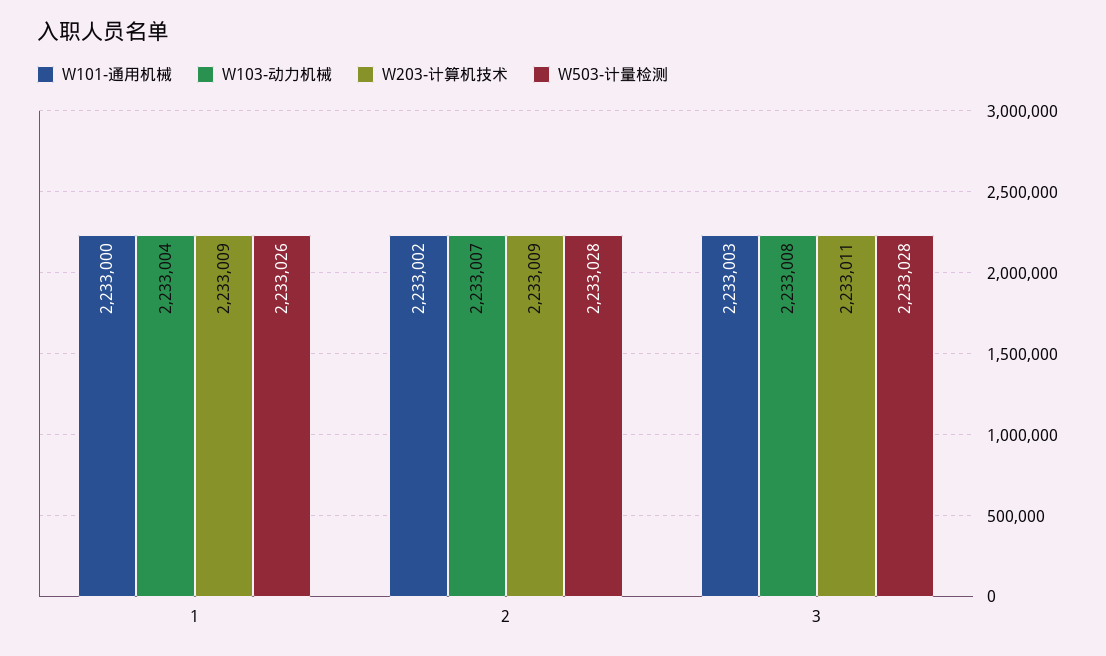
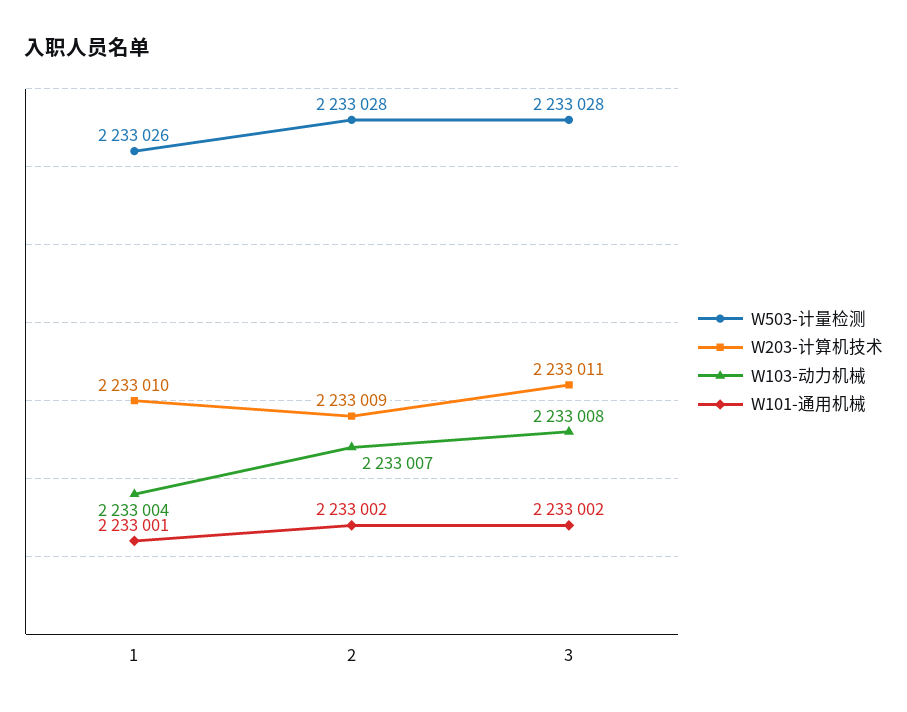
  {
    "W101-通用机械": {
-     "1": 2233000,
+     "1": 2233001,
      "2": 2233002,
-     "3": 2233003
+     "3": 2233002
    },
    "W103-动力机械": {
      "1": 2233004,
      "2": 2233007,
      "3": 2233008
    },
    "W203-计算机技术": {
-     "1": 2233009,
+     "1": 2233010,
      "2": 2233009,
      "3": 2233011
    },
    "W503-计量检测": {
      "1": 2233026,
      "2": 2233028,
      "3": 2233028
    }
  }

